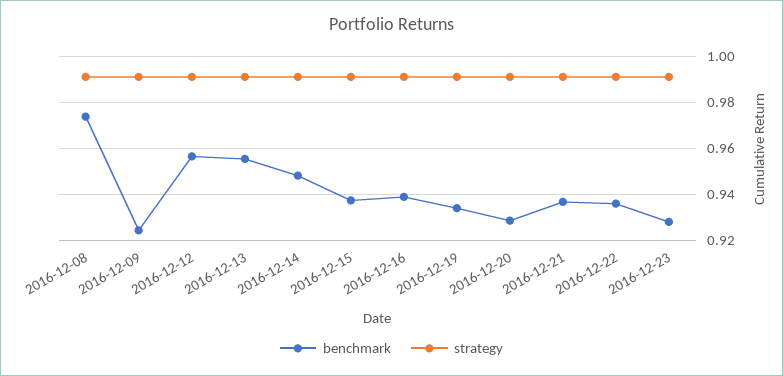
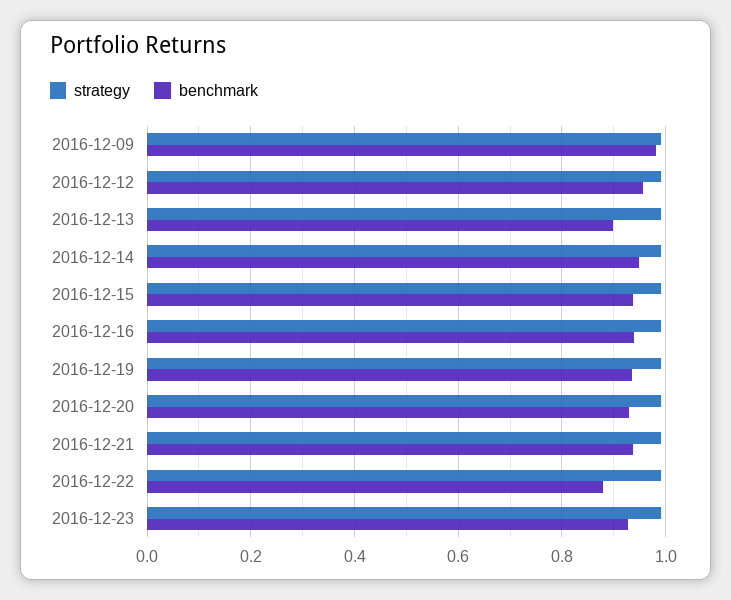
  {
    "benchmark": {
-     "2016-12-08": 0.975,
-     "2016-12-09": 0.925,
+     "2016-12-09": 0.98,
      "2016-12-12": 0.955,
-     "2016-12-13": 0.955,
+     "2016-12-13": 0.9,
      "2016-12-14": 0.95,
      "2016-12-15": 0.935,
      "2016-12-16": 0.94,
      "2016-12-19": 0.935,
      "2016-12-20": 0.93,
      "2016-12-21": 0.935,
-     "2016-12-22": 0.935,
+     "2016-12-22": 0.88,
      "2016-12-23": 0.93
    },
    "strategy": {
-     "2016-12-08": 0.99,
      "2016-12-09": 0.99,
      "2016-12-12": 0.99,
      "2016-12-13": 0.99,
      "2016-12-14": 0.99,
      "2016-12-15": 0.99,
      "2016-12-16": 0.99,
      "2016-12-19": 0.99,
      "2016-12-20": 0.99,
      "2016-12-21": 0.99,
      "2016-12-22": 0.99,
      "2016-12-23": 0.99
    }
  }

